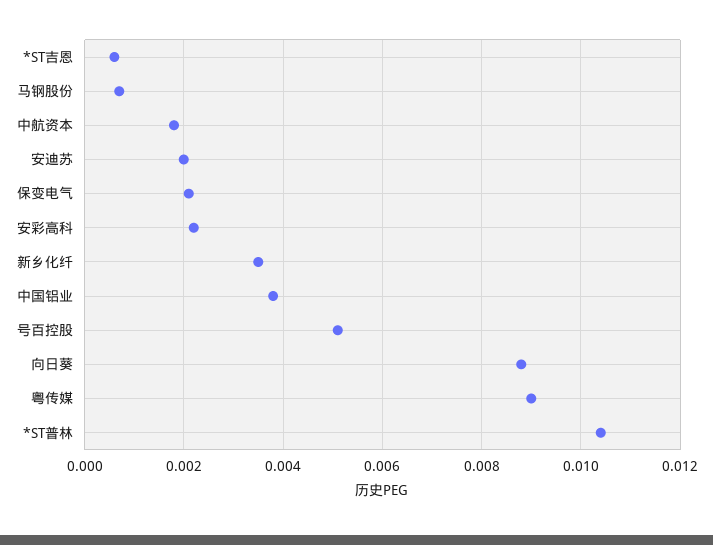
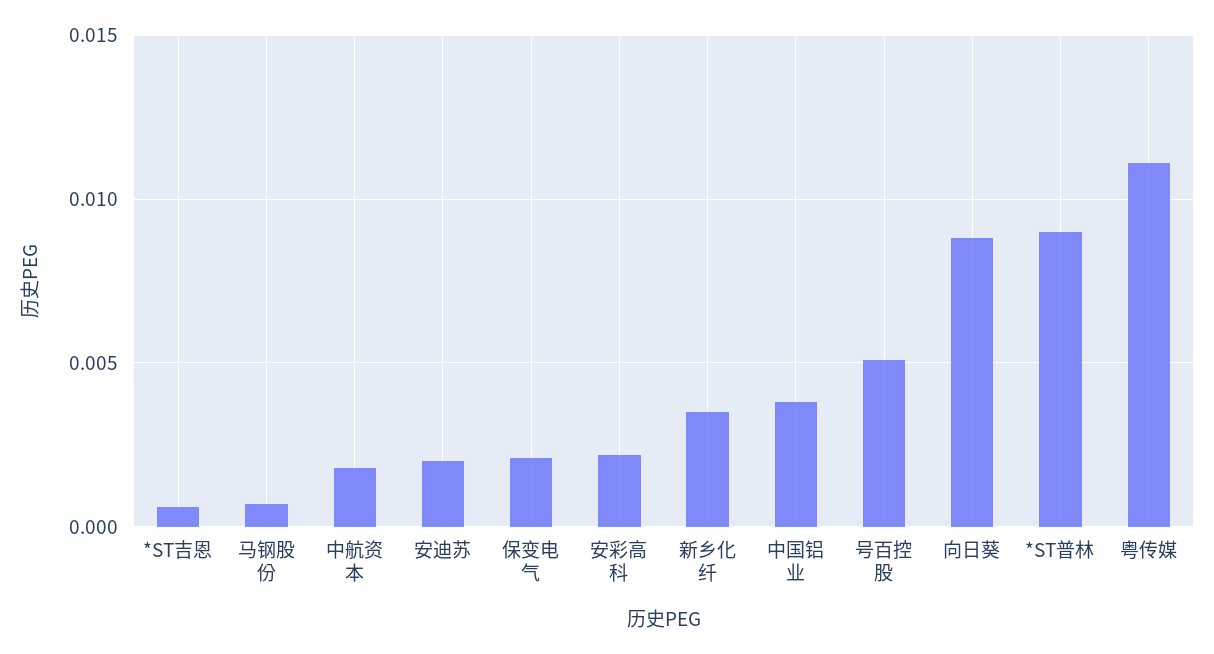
  {
    "*ST吉恩": 0.0005,
    "马钢股份": 0.0005,
    "中航资本": 0.002,
    "安迪苏": 0.002,
    "保变电气": 0.002,
    "安彩高科": 0.002,
    "新乡化纤": 0.0035,
    "中国铝业": 0.004,
    "号百控股": 0.005,
    "向日葵": 0.009,
-   "粤传媒": 0.009,
+   "粤传媒": 0.011,
-   "*ST普林": 0.0105
+   "*ST普林": 0.009
  }

